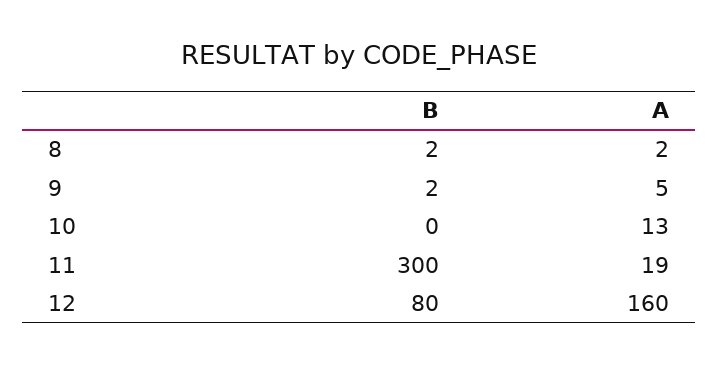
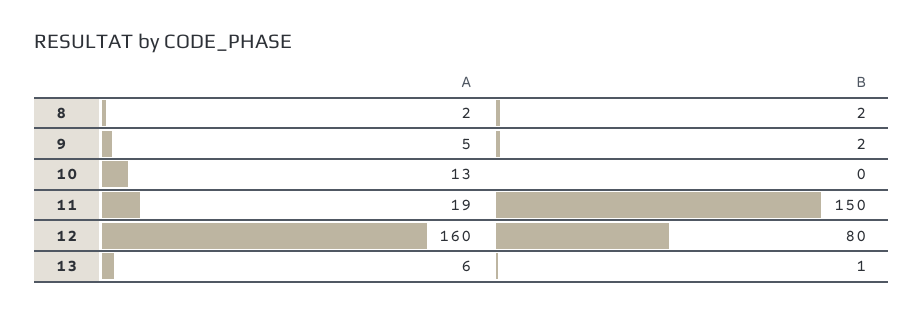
  {
    "B": {
      "8": 2,
      "9": 2,
      "10": 0,
-     "11": 300,
+     "11": 150,
-     "12": 80
+     "12": 80,
+     "13": 1
    },
    "A": {
      "8": 2,
      "9": 5,
      "10": 13,
      "11": 19,
-     "12": 160
+     "12": 160,
+     "13": 6
    }
  }

